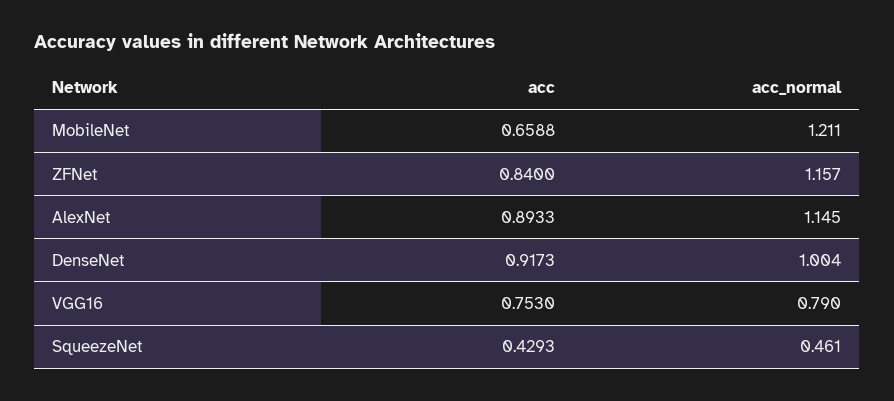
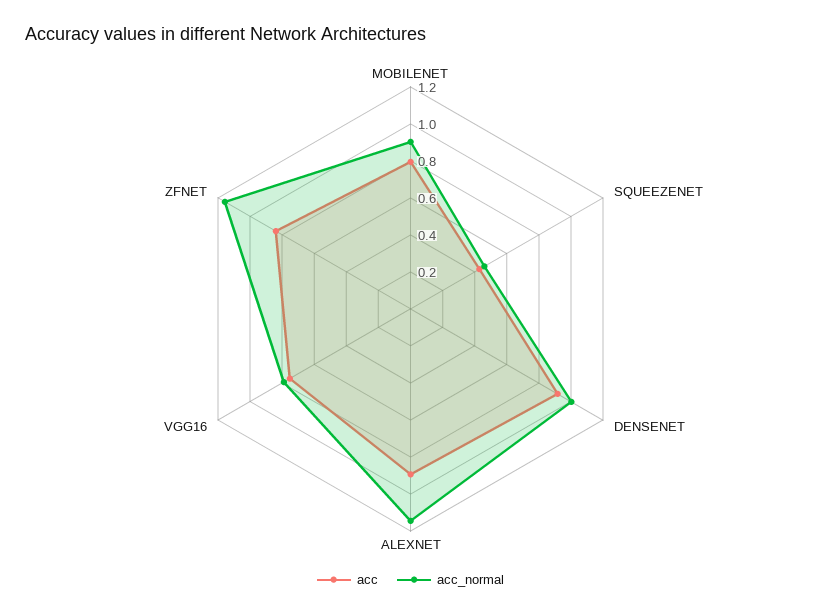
  {
    "acc": {
-     "MobileNet": 0.6588,
+     "MobileNet": 0.8,
      "ZFNet": 0.84,
      "AlexNet": 0.8933,
      "DenseNet": 0.9173,
      "VGG16": 0.753,
      "SqueezeNet": 0.4293
    },
    "acc_normal": {
-     "MobileNet": 1.211,
+     "MobileNet": 0.9,
      "ZFNet": 1.157,
      "AlexNet": 1.145,
      "DenseNet": 1.004,
      "VGG16": 0.79,
      "SqueezeNet": 0.461
    }
  }

